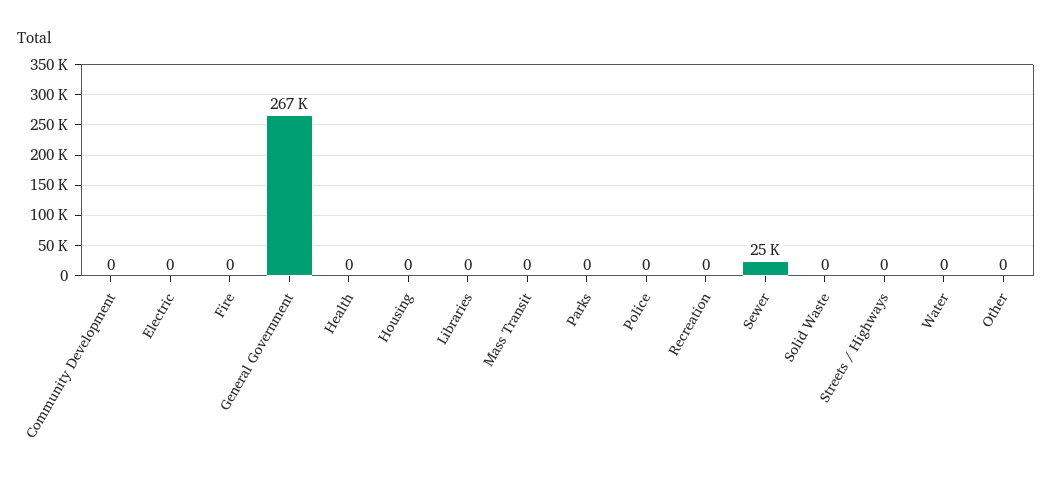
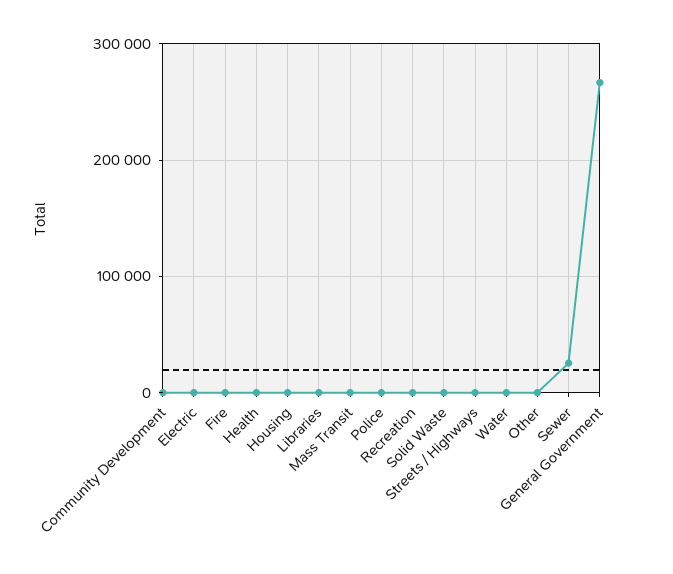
  {
    "Community Development": 0,
    "Electric": 0,
    "Fire": 0,
    "General Government": 267000,
    "Health": 0,
    "Housing": 0,
    "Libraries": 0,
    "Mass Transit": 0,
-   "Parks": 0,
    "Police": 0,
    "Recreation": 0,
    "Sewer": 25000,
    "Solid Waste": 0,
    "Streets / Highways": 0,
    "Water": 0,
    "Other": 0
  }

